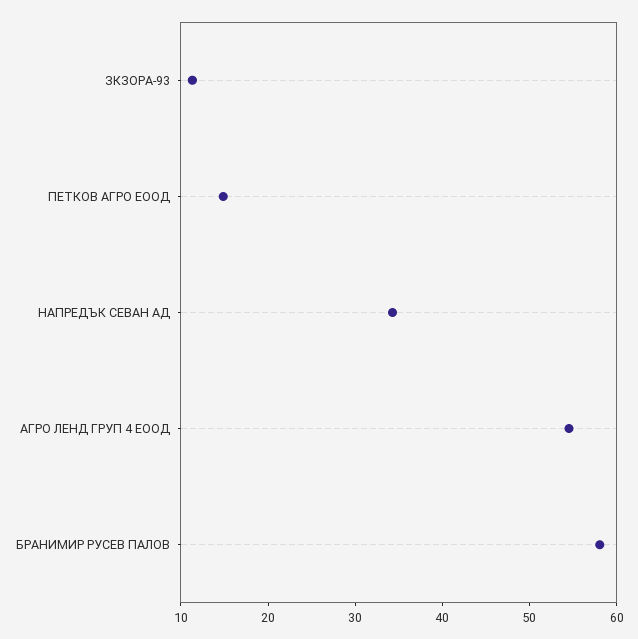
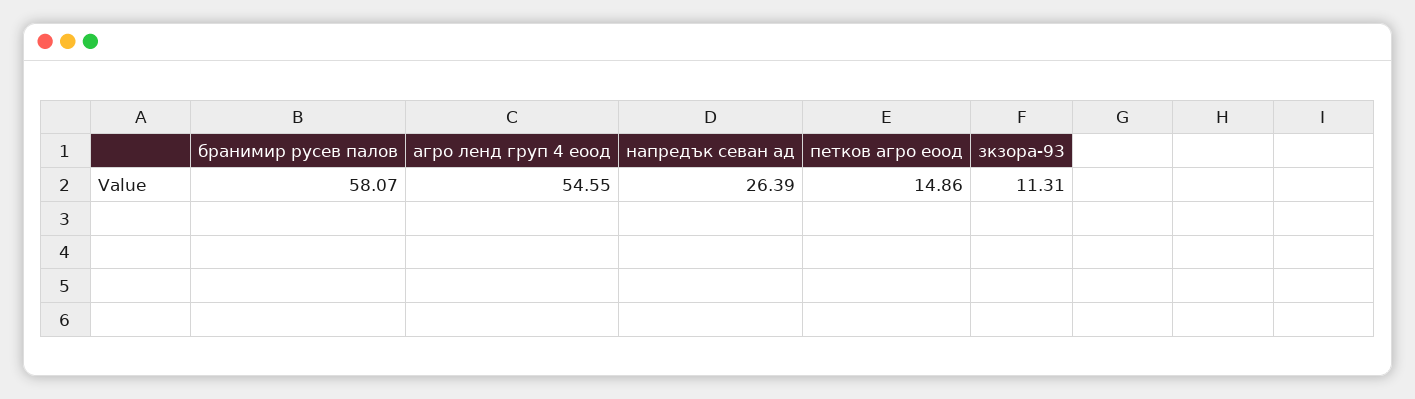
  {
    "ЗКЗОРА-93": 11.31,
    "ПЕТКОВ АГРО ЕООД": 14.86,
-   "НАПРЕДЪК СЕВАН АД": 34,
+   "НАПРЕДЪК СЕВАН АД": 26.39,
    "АГРО ЛЕНД ГРУП 4 ЕООД": 54.55,
    "БРАНИМИР РУСЕВ ПАЛОВ": 58.07
  }

